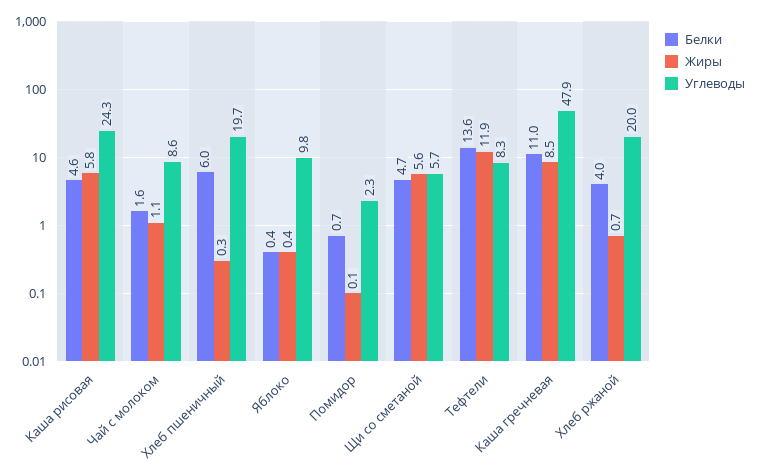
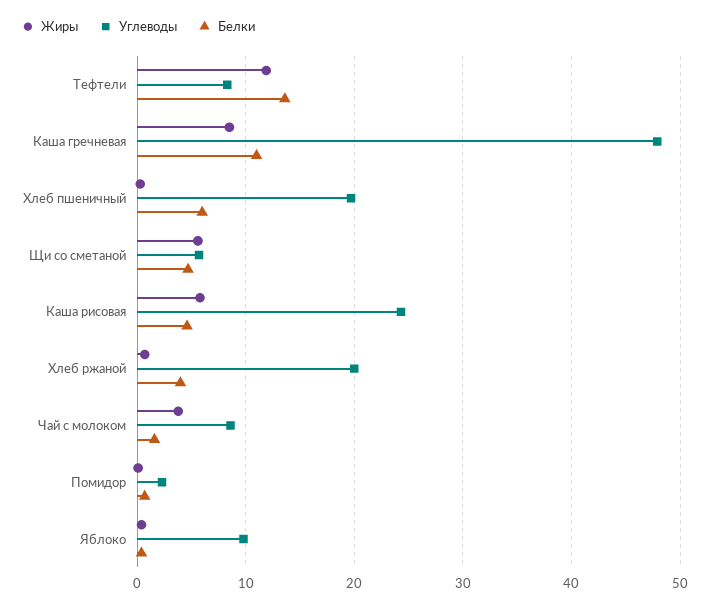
  {
    "Белки": {
      "Каша рисовая": 4.6,
      "Чай с молоком": 1.6,
      "Хлеб пшеничный": 6,
      "Яблоко": 0.4,
      "Помидор": 0.7,
      "Щи со сметаной": 4.7,
      "Тефтели": 13.6,
      "Каша гречневая": 11,
      "Хлеб ржаной": 4
    },
    "Жиры": {
      "Каша рисовая": 5.8,
-     "Чай с молоком": 1.1,
+     "Чай с молоком": 4,
      "Хлеб пшеничный": 0.3,
      "Яблоко": 0.4,
      "Помидор": 0.1,
      "Щи со сметаной": 5.6,
      "Тефтели": 11.9,
      "Каша гречневая": 8.5,
      "Хлеб ржаной": 0.7
    },
    "Углеводы": {
      "Каша рисовая": 24.3,
      "Чай с молоком": 8.6,
      "Хлеб пшеничный": 19.7,
      "Яблоко": 9.8,
      "Помидор": 2.3,
      "Щи со сметаной": 5.7,
      "Тефтели": 8.3,
      "Каша гречневая": 47.9,
      "Хлеб ржаной": 20
    }
  }

